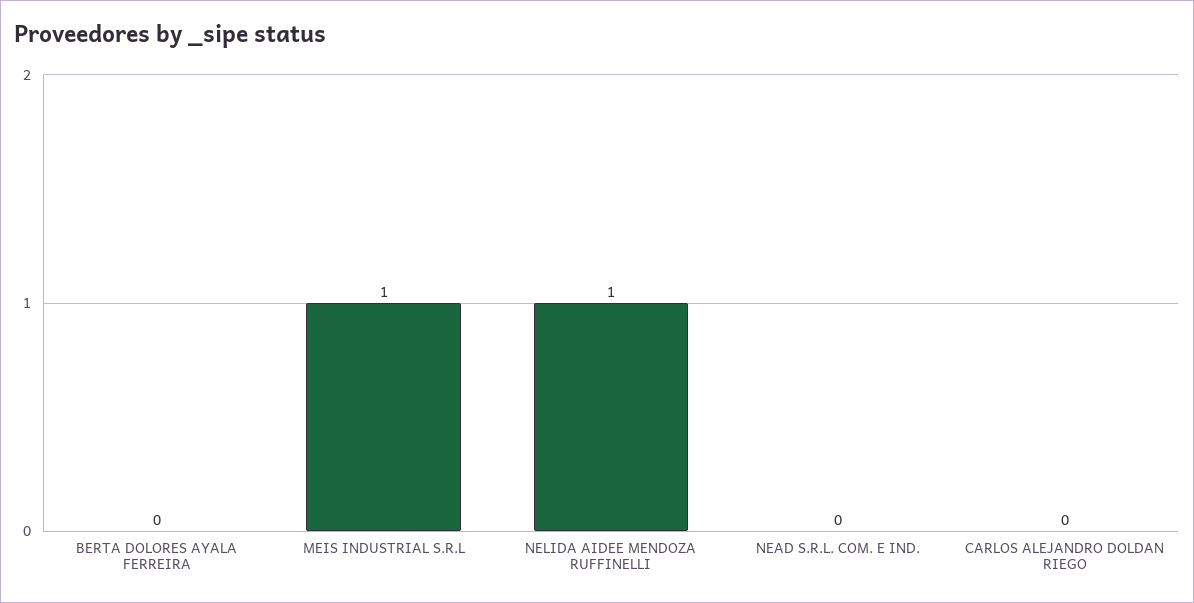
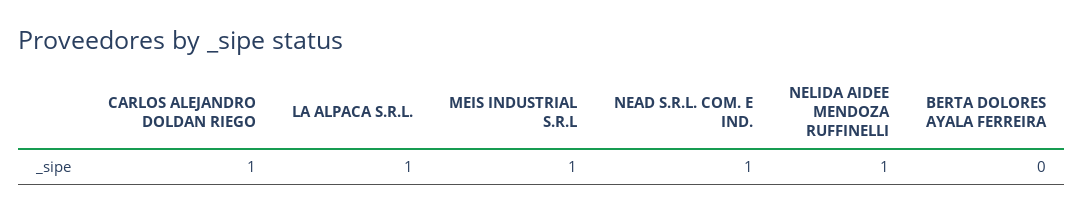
  {
    "BERTA DOLORES AYALA FERREIRA": 0,
    "MEIS INDUSTRIAL S.R.L": 1,
    "NELIDA AIDEE MENDOZA RUFFINELLI": 1,
-   "NEAD S.R.L. COM. E IND.": 0,
+   "NEAD S.R.L. COM. E IND.": 1,
-   "CARLOS ALEJANDRO DOLDAN RIEGO": 0
+   "CARLOS ALEJANDRO DOLDAN RIEGO": 1,
+   "LA ALPACA S.R.L.": 1
  }

